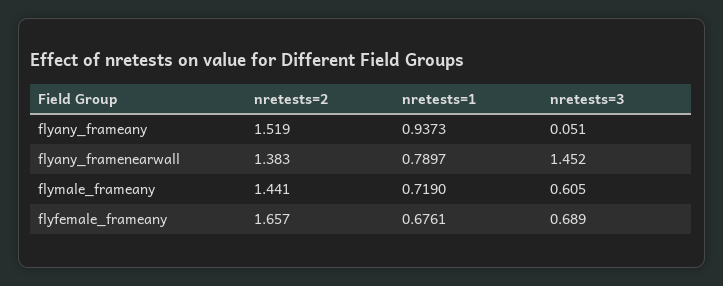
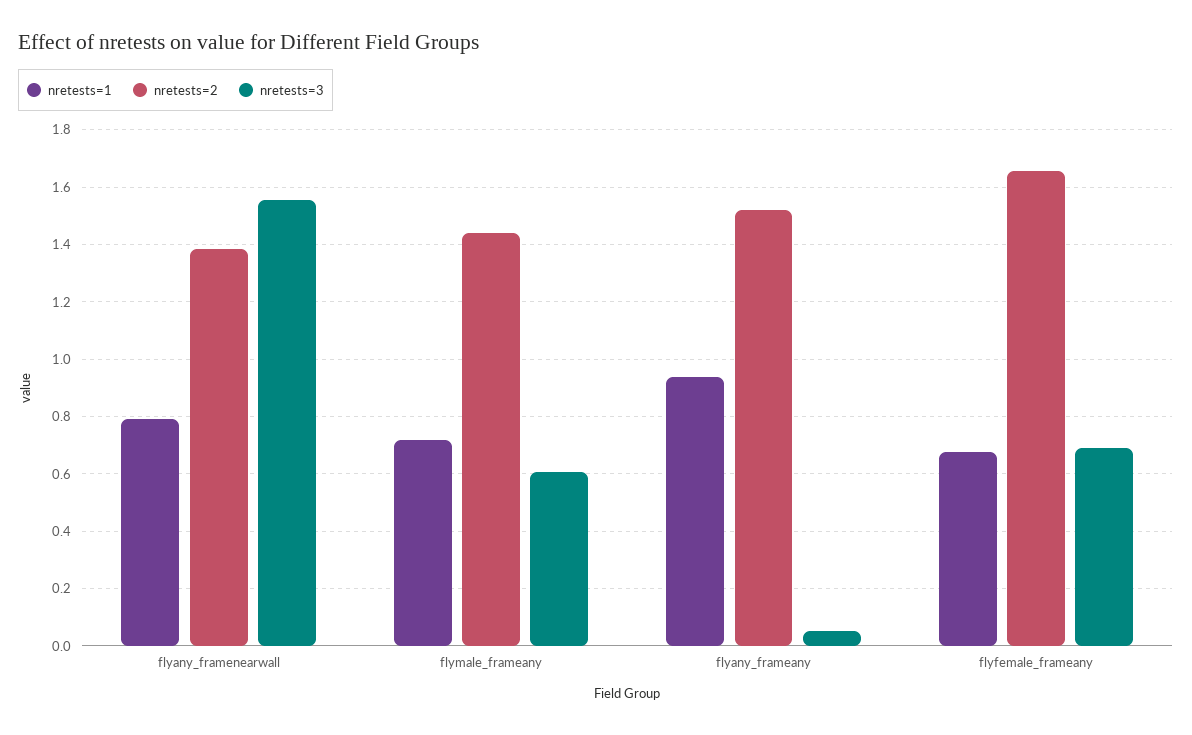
  {
    "nretests=2": {
      "flyany_frameany": 1.519,
      "flyany_framenearwall": 1.383,
      "flymale_frameany": 1.441,
      "flyfemale_frameany": 1.657
    },
    "nretests=1": {
      "flyany_frameany": 0.9373,
      "flyany_framenearwall": 0.7897,
      "flymale_frameany": 0.719,
      "flyfemale_frameany": 0.6761
    },
    "nretests=3": {
      "flyany_frameany": 0.051,
-     "flyany_framenearwall": 1.452,
+     "flyany_framenearwall": 1.55,
      "flymale_frameany": 0.605,
      "flyfemale_frameany": 0.689
    }
  }

